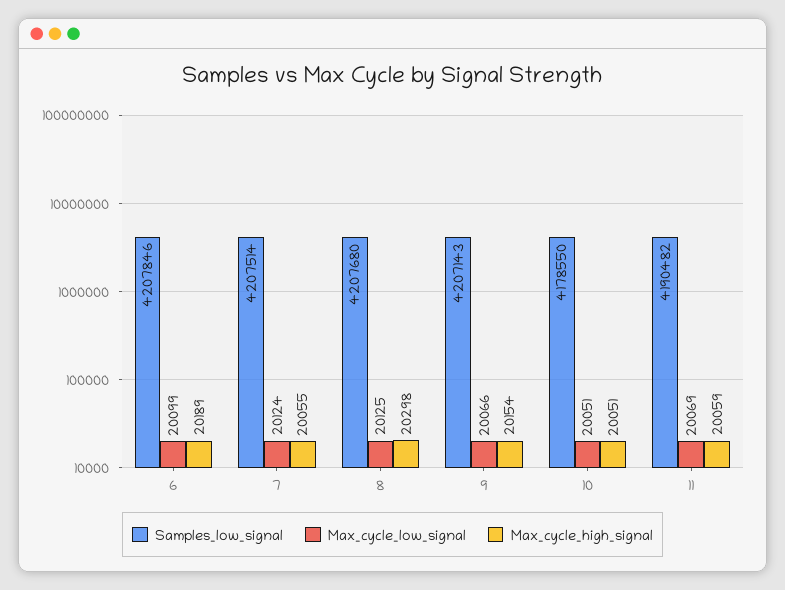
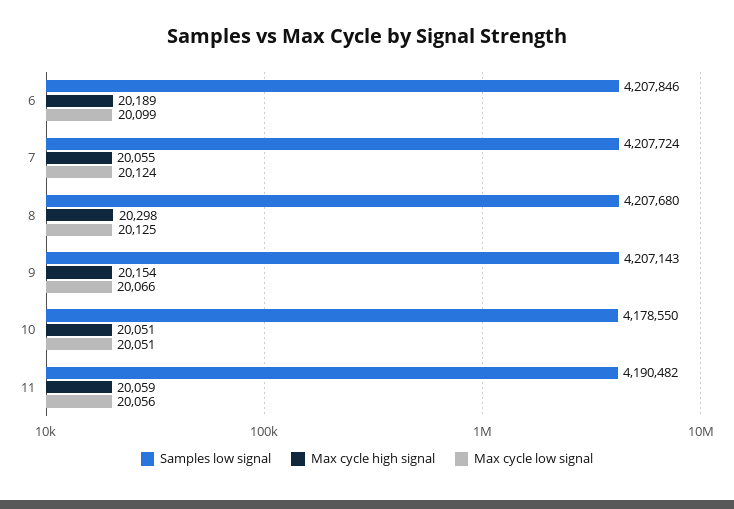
  {
    "Samples_low_signal": {
      "6": 4207846,
-     "7": 4207514,
+     "7": 4207724,
      "8": 4207680,
      "9": 4207143,
      "10": 4178550,
      "11": 4190482
    },
    "Max_cycle_low_signal": {
      "6": 20099,
      "7": 20124,
      "8": 20125,
      "9": 20066,
      "10": 20051,
-     "11": 20069
+     "11": 20056
    },
    "Max_cycle_high_signal": {
      "6": 20189,
      "7": 20055,
      "8": 20298,
      "9": 20154,
      "10": 20051,
      "11": 20059
    }
  }

